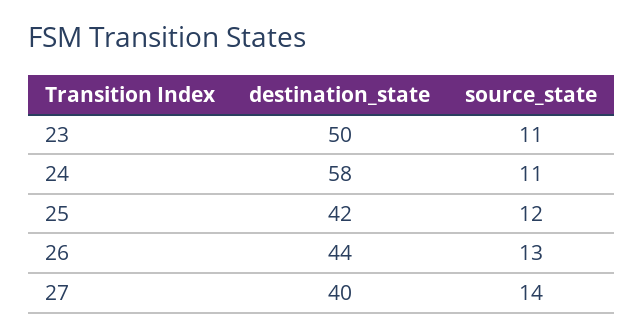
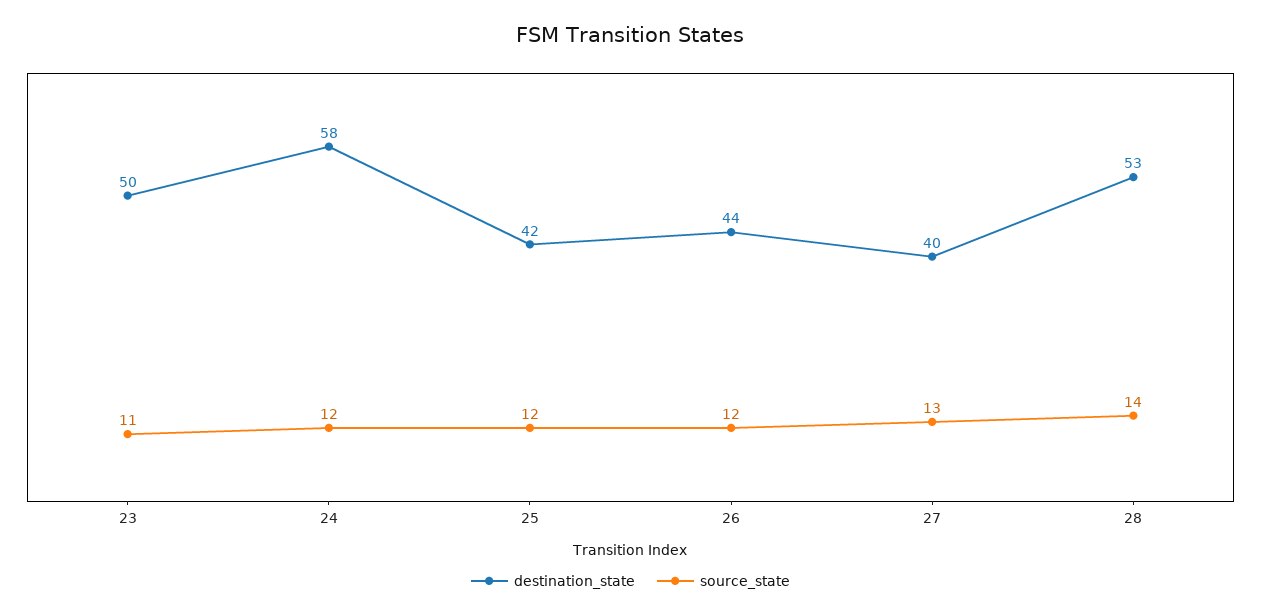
  {
    "destination_state": {
      "23": 50,
      "24": 58,
      "25": 42,
      "26": 44,
-     "27": 40
+     "27": 40,
+     "28": 53
    },
    "source_state": {
      "23": 11,
-     "24": 11,
+     "24": 12,
      "25": 12,
-     "26": 13,
+     "26": 12,
-     "27": 14
+     "27": 13,
+     "28": 14
    }
  }

